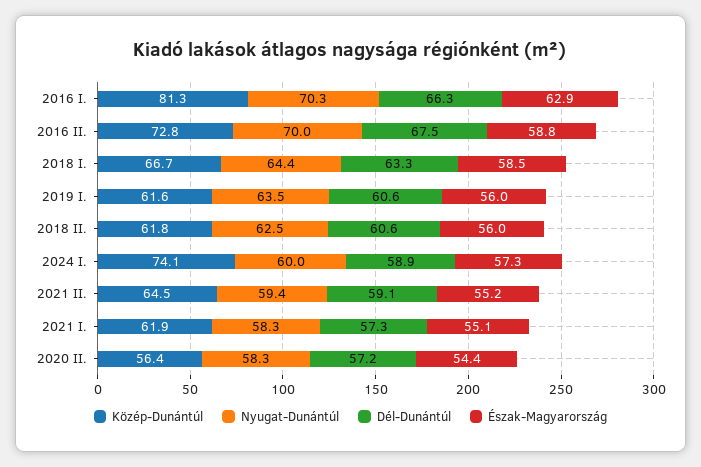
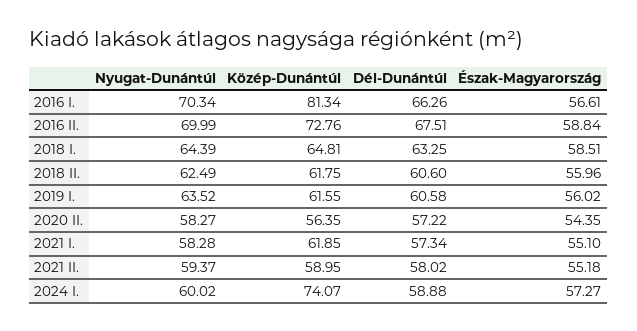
  {
    "Közép-Dunántúl": {
      "2016 I.": 81.34,
      "2016 II.": 72.76,
-     "2018 I.": 66.7,
+     "2018 I.": 64.81,
      "2019 I.": 61.55,
      "2018 II.": 61.75,
      "2024 I.": 74.07,
-     "2021 II.": 64.5,
+     "2021 II.": 58.95,
      "2021 I.": 61.85,
      "2020 II.": 56.35
    },
    "Nyugat-Dunántúl": {
      "2016 I.": 70.34,
      "2016 II.": 69.99,
      "2018 I.": 64.39,
      "2019 I.": 63.52,
      "2018 II.": 62.49,
      "2024 I.": 60.02,
      "2021 II.": 59.37,
      "2021 I.": 58.28,
      "2020 II.": 58.27
    },
    "Dél-Dunántúl": {
      "2016 I.": 66.26,
      "2016 II.": 67.51,
      "2018 I.": 63.25,
      "2019 I.": 60.58,
      "2018 II.": 60.6,
      "2024 I.": 58.88,
-     "2021 II.": 59.1,
+     "2021 II.": 58.02,
      "2021 I.": 57.34,
      "2020 II.": 57.22
    },
    "Észak-Magyarország": {
-     "2016 I.": 62.9,
+     "2016 I.": 56.61,
      "2016 II.": 58.84,
      "2018 I.": 58.51,
      "2019 I.": 56.02,
      "2018 II.": 55.96,
      "2024 I.": 57.27,
      "2021 II.": 55.18,
      "2021 I.": 55.1,
      "2020 II.": 54.35
    }
  }

